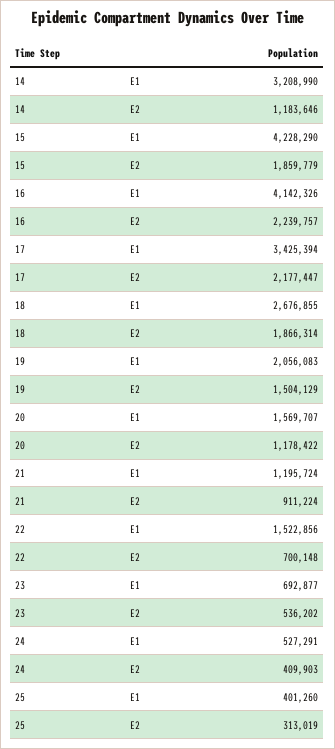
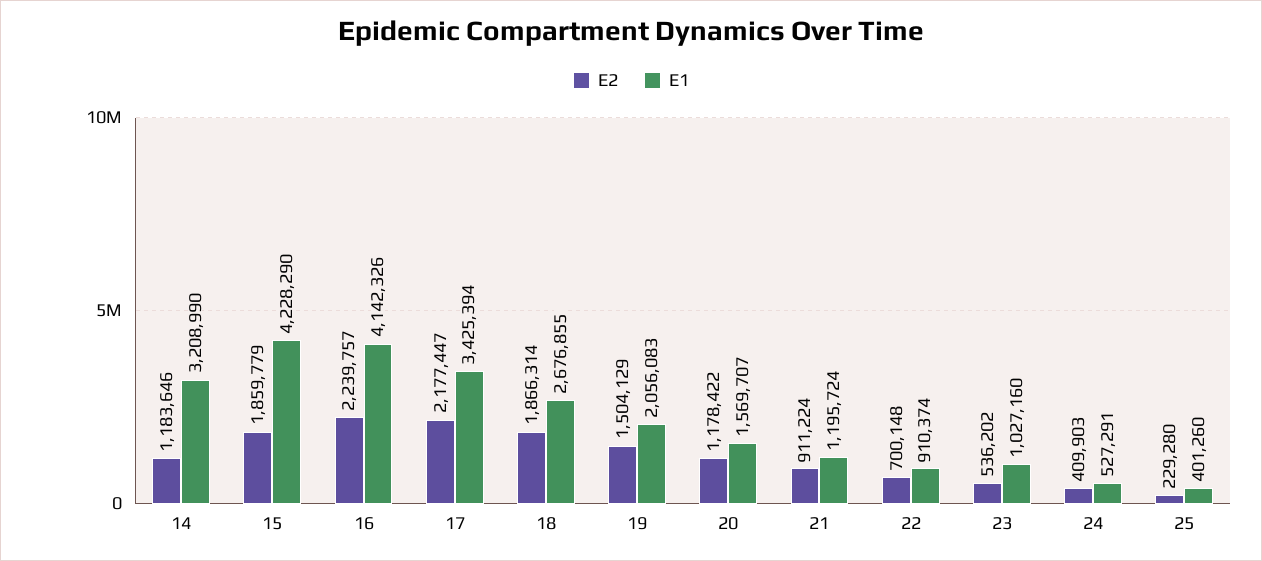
  {
    "E1": {
      "14": 3208990,
      "15": 4228290,
      "16": 4142326,
      "17": 3425394,
      "18": 2676855,
      "19": 2056083,
      "20": 1569707,
      "21": 1195724,
-     "22": 1522856,
+     "22": 910374,
-     "23": 692877,
+     "23": 1027160,
      "24": 527291,
      "25": 401260
    },
    "E2": {
      "14": 1183646,
      "15": 1859779,
      "16": 2239757,
      "17": 2177447,
      "18": 1866314,
      "19": 1504129,
      "20": 1178422,
      "21": 911224,
      "22": 700148,
      "23": 536202,
      "24": 409903,
-     "25": 313019
+     "25": 229280
    }
  }

